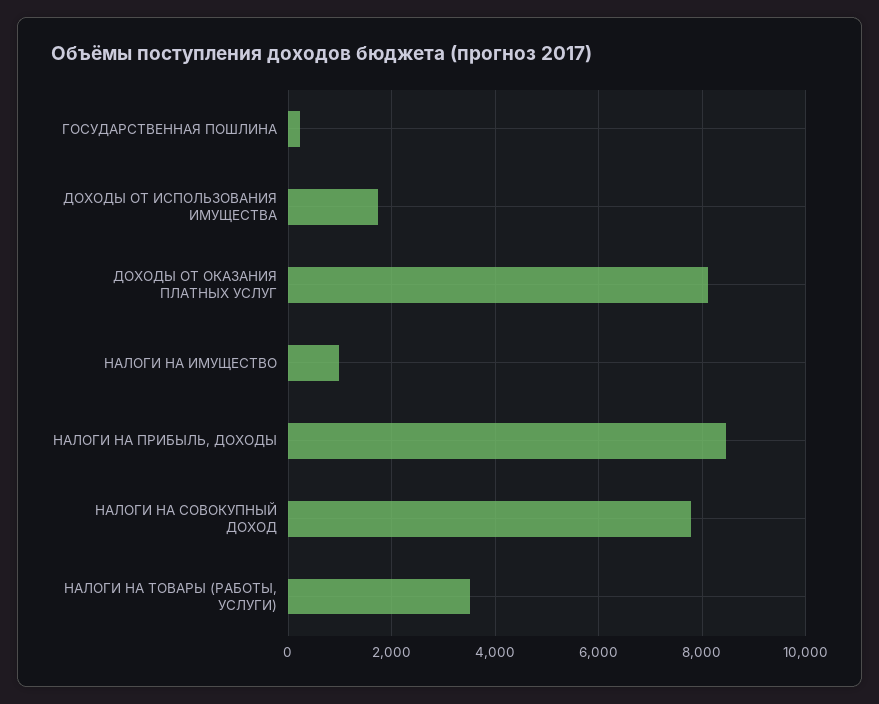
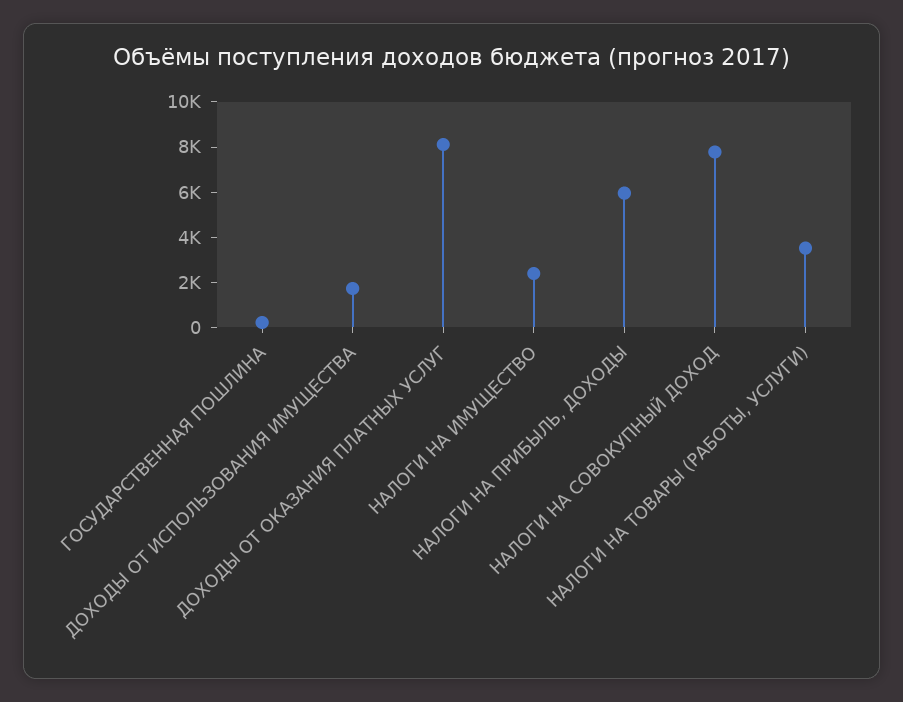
  {
    "ГОСУДАРСТВЕННАЯ ПОШЛИНА": 200,
    "ДОХОДЫ ОТ ИСПОЛЬЗОВАНИЯ ИМУЩЕСТВА": 1800,
    "ДОХОДЫ ОТ ОКАЗАНИЯ ПЛАТНЫХ УСЛУГ": 8200,
-   "НАЛОГИ НА ИМУЩЕСТВО": 1000,
+   "НАЛОГИ НА ИМУЩЕСТВО": 2500,
-   "НАЛОГИ НА ПРИБЫЛЬ, ДОХОДЫ": 8400,
+   "НАЛОГИ НА ПРИБЫЛЬ, ДОХОДЫ": 6000,
    "НАЛОГИ НА СОВОКУПНЫЙ ДОХОД": 7800,
    "НАЛОГИ НА ТОВАРЫ (РАБОТЫ, УСЛУГИ)": 3600
  }

